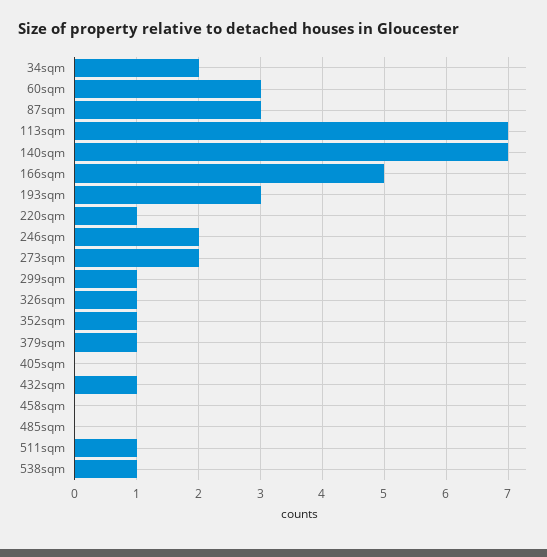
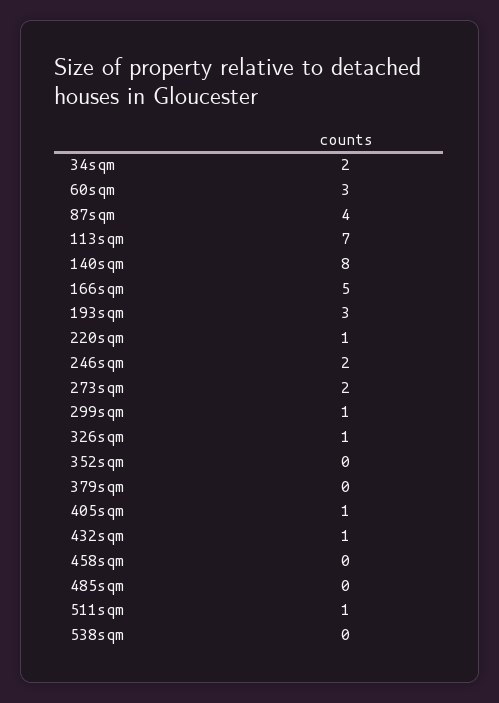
  {
    "34sqm": 2,
    "60sqm": 3,
-   "87sqm": 3,
+   "87sqm": 4,
    "113sqm": 7,
-   "140sqm": 7,
+   "140sqm": 8,
    "166sqm": 5,
    "193sqm": 3,
    "220sqm": 1,
    "246sqm": 2,
    "273sqm": 2,
    "299sqm": 1,
    "326sqm": 1,
-   "352sqm": 1,
+   "352sqm": 0,
-   "379sqm": 1,
+   "379sqm": 0,
-   "405sqm": 0,
+   "405sqm": 1,
    "432sqm": 1,
    "458sqm": 0,
    "485sqm": 0,
    "511sqm": 1,
-   "538sqm": 1
+   "538sqm": 0
  }

